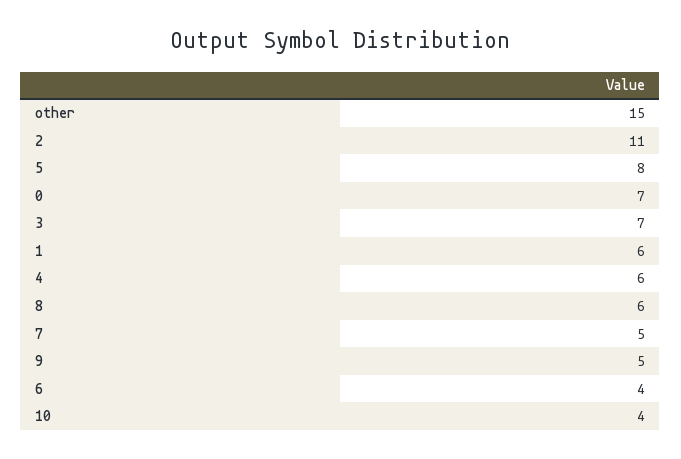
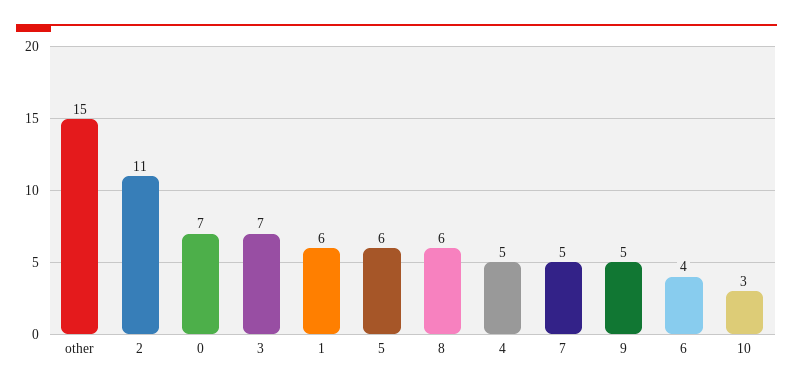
  {
    "other": 15,
    "2": 11,
-   "5": 8,
+   "5": 6,
    "0": 7,
    "3": 7,
    "1": 6,
-   "4": 6,
+   "4": 5,
    "8": 6,
    "7": 5,
    "9": 5,
    "6": 4,
-   "10": 4
+   "10": 3
  }

